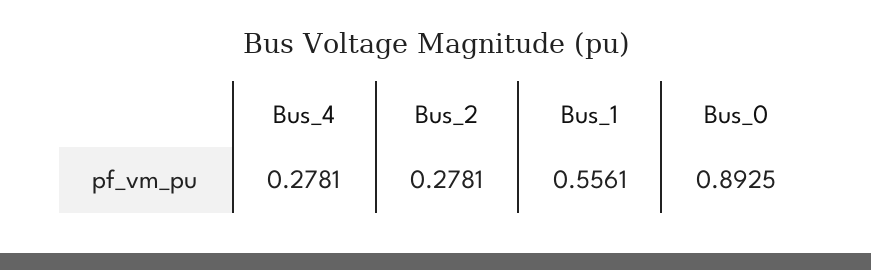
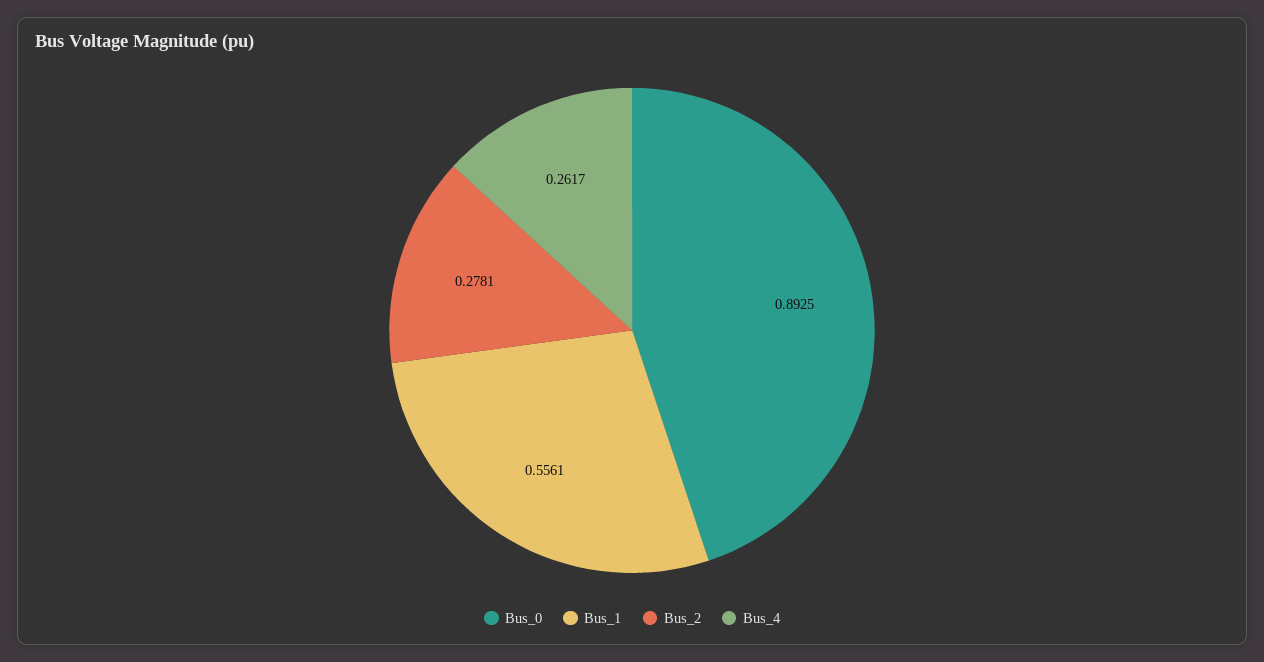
  {
-   "Bus_4": 0.2781,
+   "Bus_4": 0.2617,
    "Bus_2": 0.2781,
    "Bus_1": 0.5561,
    "Bus_0": 0.8925
  }

